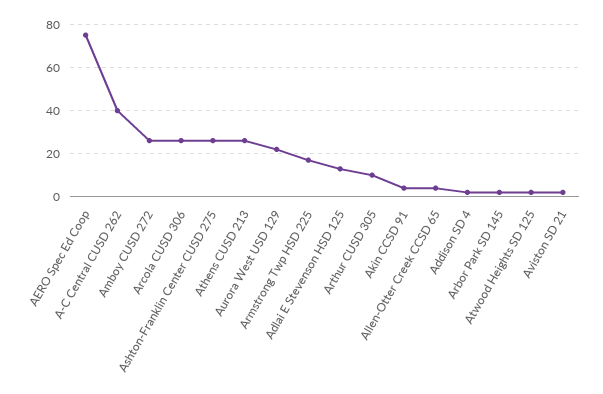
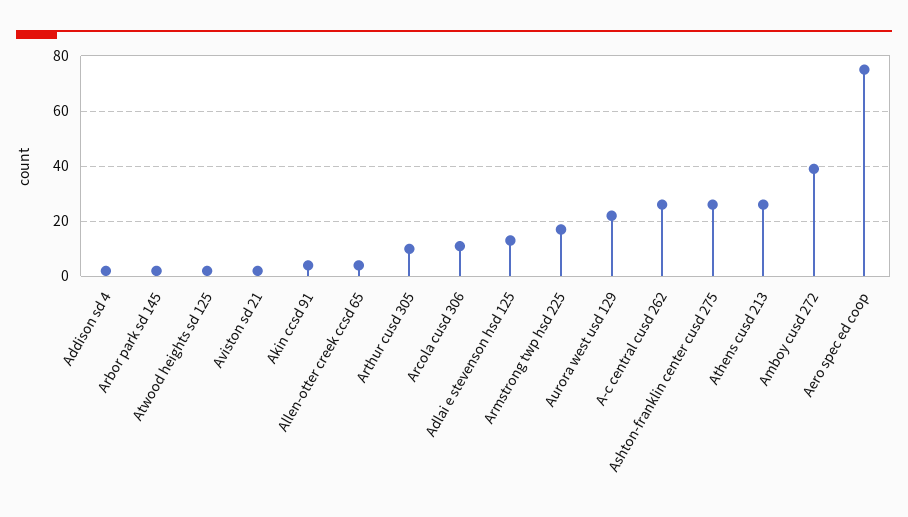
  {
    "AERO Spec Ed Coop": 75,
-   "A-C Central CUSD 262": 40,
+   "A-C Central CUSD 262": 25,
-   "Amboy CUSD 272": 25,
+   "Amboy CUSD 272": 40,
-   "Arcola CUSD 306": 25,
+   "Arcola CUSD 306": 10,
    "Ashton-Franklin Center CUSD 275": 25,
    "Athens CUSD 213": 25,
    "Aurora West USD 129": 20,
    "Armstrong Twp HSD 225": 15,
    "Adlai E Stevenson HSD 125": 15,
    "Arthur CUSD 305": 10,
    "Akin CCSD 91": 5,
    "Allen-Otter Creek CCSD 65": 5,
    "Addison SD 4": 0,
    "Arbor Park SD 145": 0,
    "Atwood Heights SD 125": 0,
    "Aviston SD 21": 0
  }

